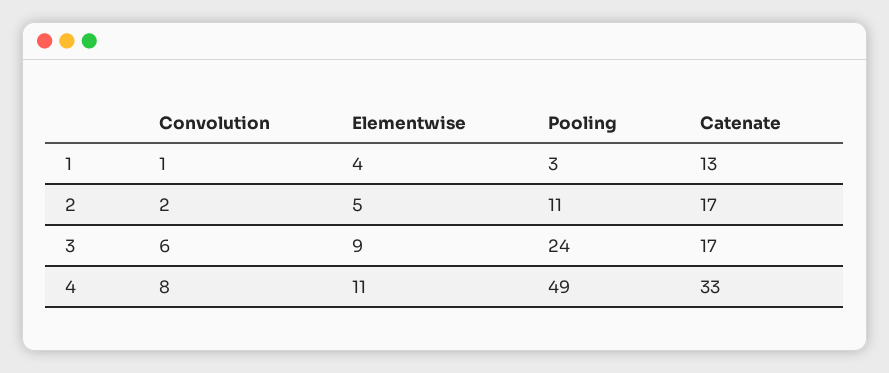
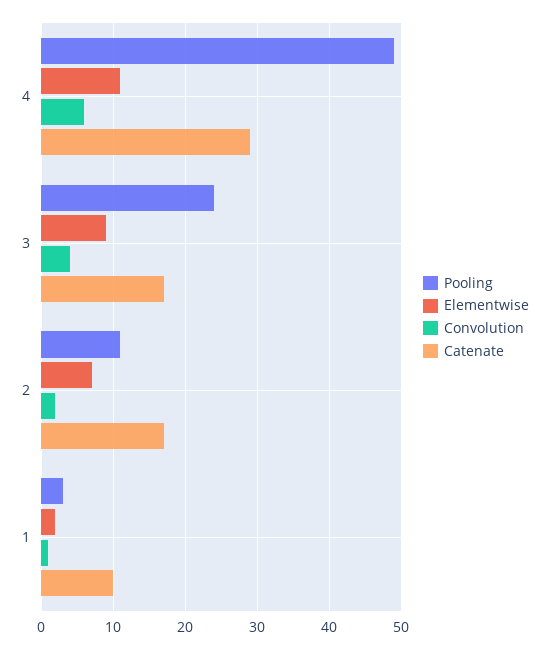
  {
    "Convolution": {
      "1": 1,
      "2": 2,
-     "3": 6,
+     "3": 4,
-     "4": 8
+     "4": 6
    },
    "Elementwise": {
-     "1": 4,
+     "1": 2,
-     "2": 5,
+     "2": 7,
      "3": 9,
      "4": 11
    },
    "Pooling": {
      "1": 3,
      "2": 11,
      "3": 24,
      "4": 49
    },
    "Catenate": {
-     "1": 13,
+     "1": 10,
      "2": 17,
      "3": 17,
-     "4": 33
+     "4": 29
    }
  }

